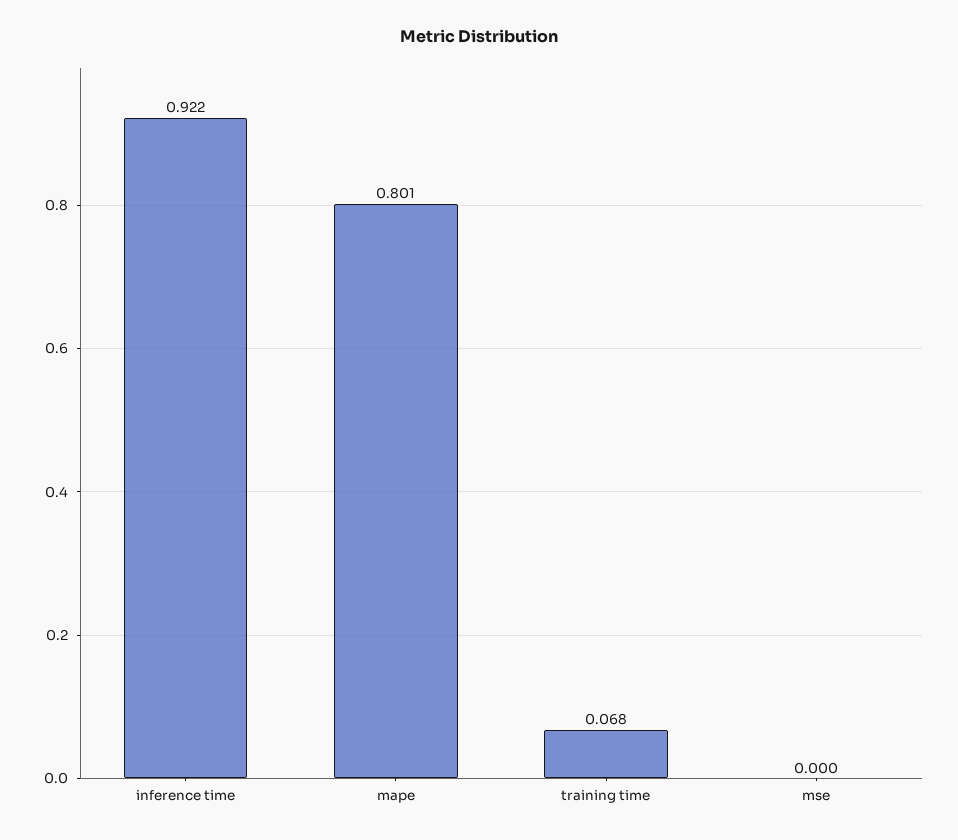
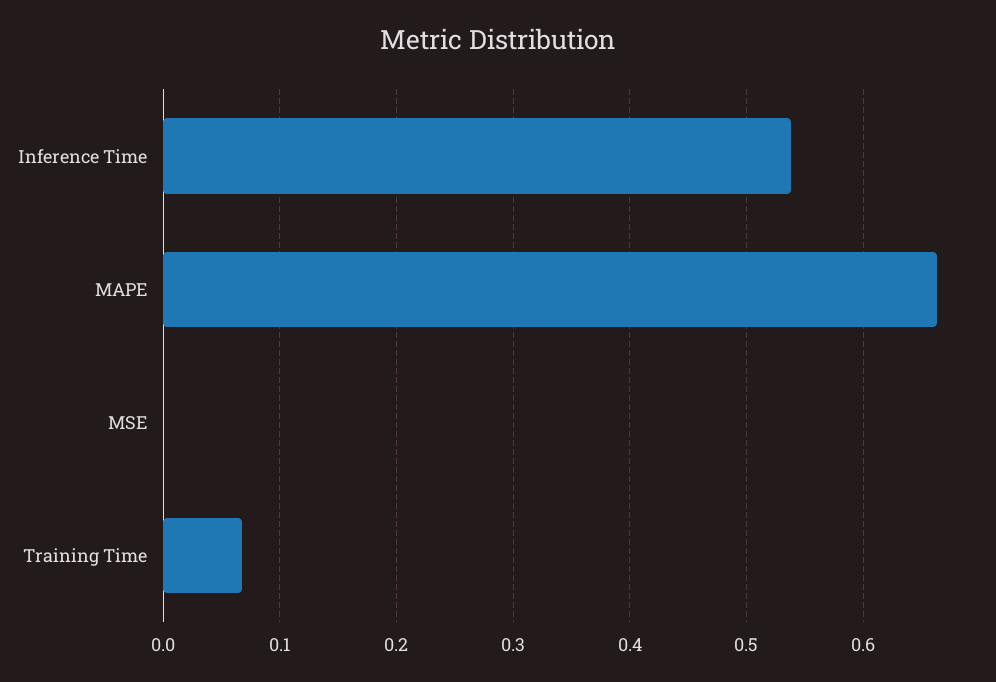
  {
-   "inference time": 0.922,
+   "inference time": 0.54,
-   "mape": 0.801,
+   "mape": 0.66,
    "training time": 0.068,
    "mse": 0
  }

